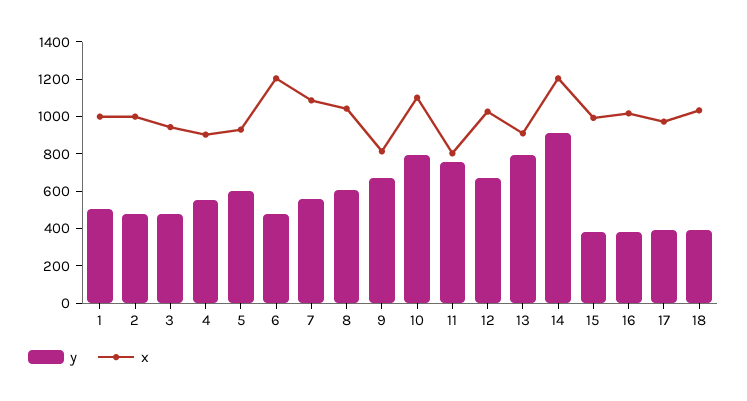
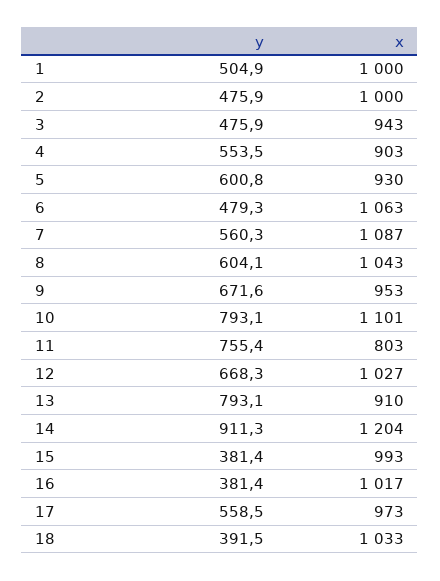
  {
    "y": {
      "1": 504.9,
      "2": 475.9,
      "3": 475.9,
      "4": 553.5,
      "5": 600.8,
      "6": 479.3,
      "7": 560.3,
      "8": 604.1,
      "9": 671.6,
      "10": 793.1,
      "11": 755.4,
      "12": 668.3,
      "13": 793.1,
      "14": 911.3,
      "15": 381.4,
      "16": 381.4,
-     "17": 400,
+     "17": 558.5,
      "18": 391.5
    },
    "x": {
      "1": 1000,
      "2": 1000,
      "3": 943,
      "4": 903,
      "5": 930,
-     "6": 1200,
+     "6": 1063,
      "7": 1087,
      "8": 1043,
-     "9": 800,
+     "9": 953,
      "10": 1101,
      "11": 803,
      "12": 1027,
      "13": 910,
      "14": 1204,
      "15": 993,
      "16": 1017,
      "17": 973,
      "18": 1033
    }
  }

